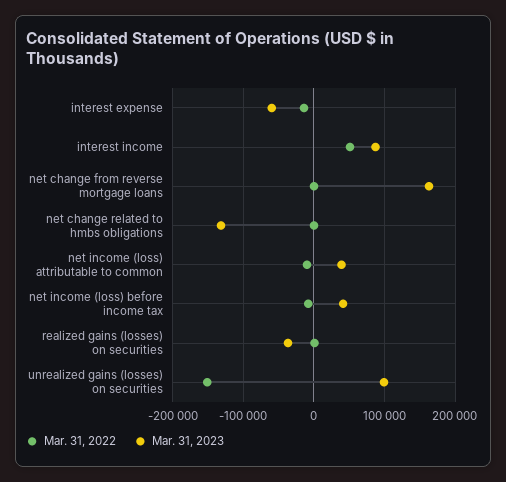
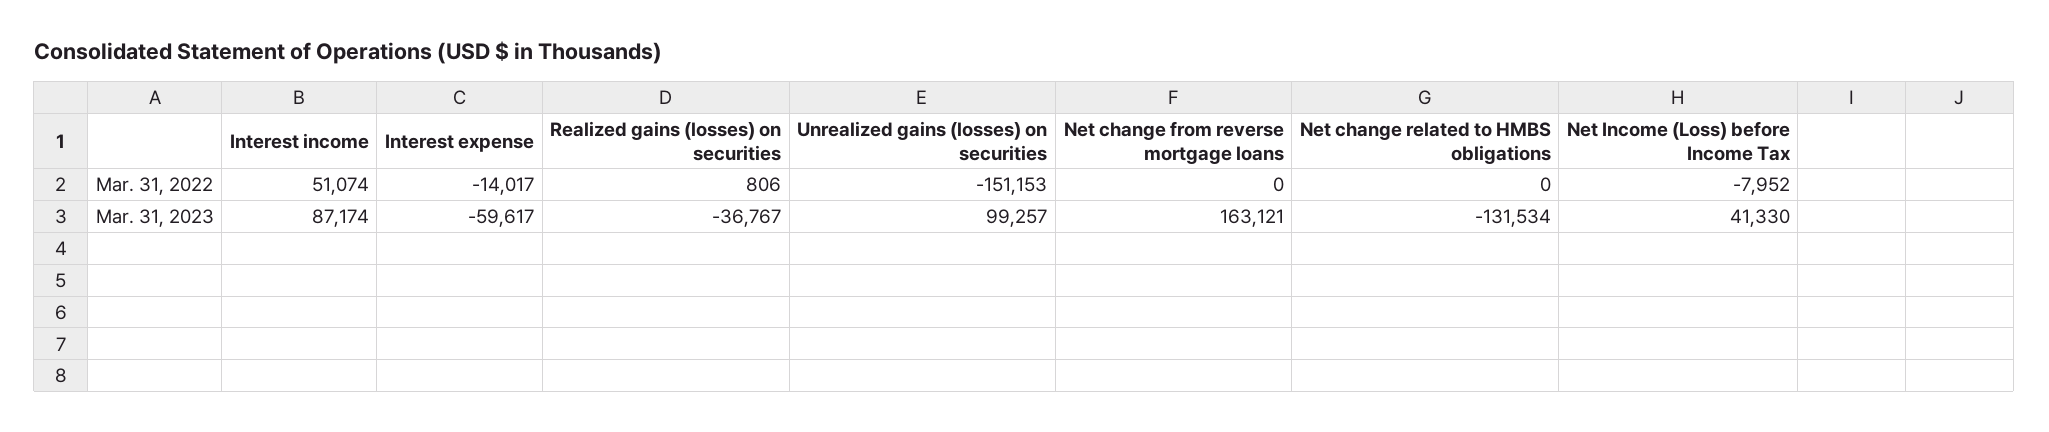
  {
    "Mar. 31, 2022": {
      "interest expense": -14017,
      "interest income": 51074,
      "net change from reverse mortgage loans": 0,
      "net change related to hmbs obligations": 0,
-     "net income (loss) attributable to common": -10000,
      "net income (loss) before income tax": -7952,
      "realized gains (losses) on securities": 806,
      "unrealized gains (losses) on securities": -151153
    },
    "Mar. 31, 2023": {
      "interest expense": -59617,
      "interest income": 87174,
      "net change from reverse mortgage loans": 163121,
      "net change related to hmbs obligations": -131534,
-     "net income (loss) attributable to common": 40000,
      "net income (loss) before income tax": 41330,
      "realized gains (losses) on securities": -36767,
      "unrealized gains (losses) on securities": 99257
    }
  }

